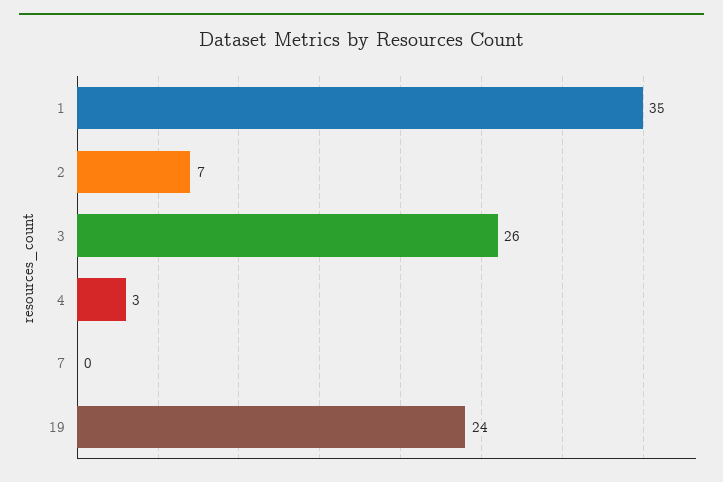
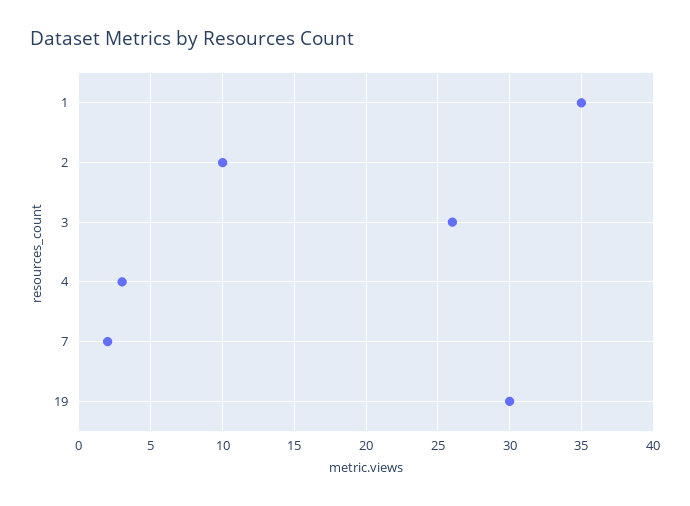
  {
    "1": 35,
-   "2": 7,
+   "2": 10,
    "3": 26,
    "4": 3,
-   "7": 0,
+   "7": 2,
-   "19": 24
+   "19": 30
  }

